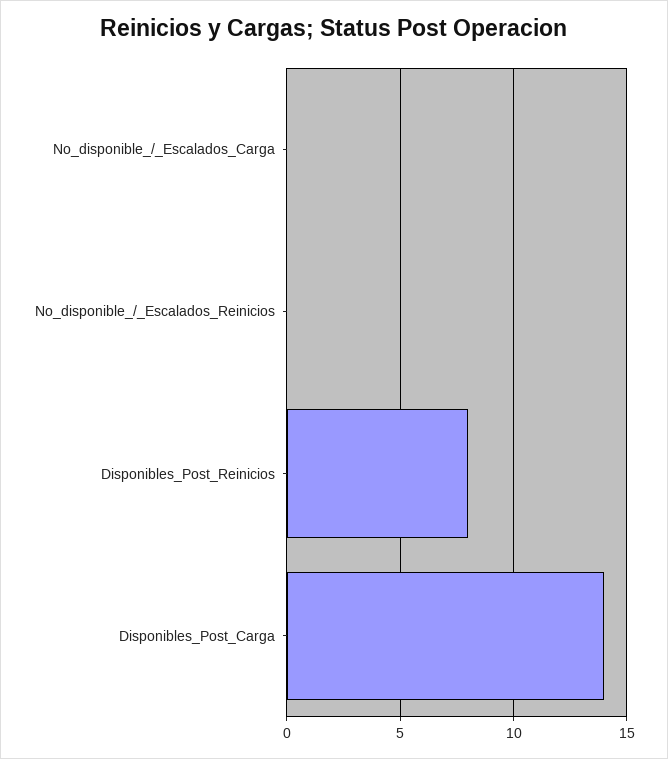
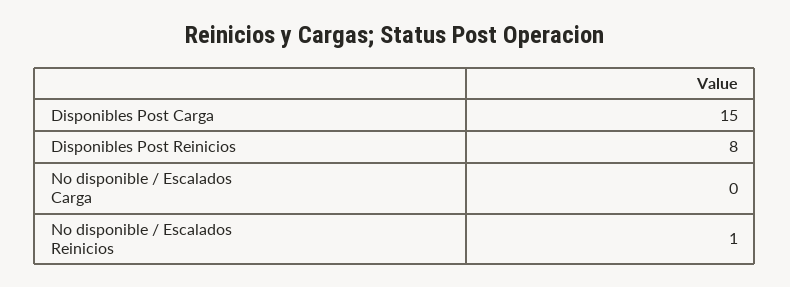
  {
    "No_disponible_/_Escalados_Carga": 0,
-   "No_disponible_/_Escalados_Reinicios": 0,
+   "No_disponible_/_Escalados_Reinicios": 1,
    "Disponibles_Post_Reinicios": 8,
-   "Disponibles_Post_Carga": 14
+   "Disponibles_Post_Carga": 15
  }

